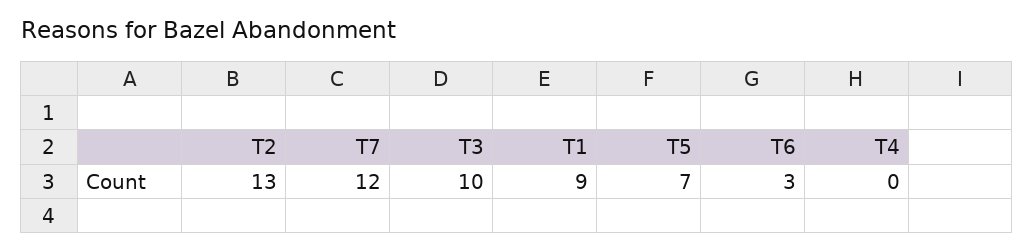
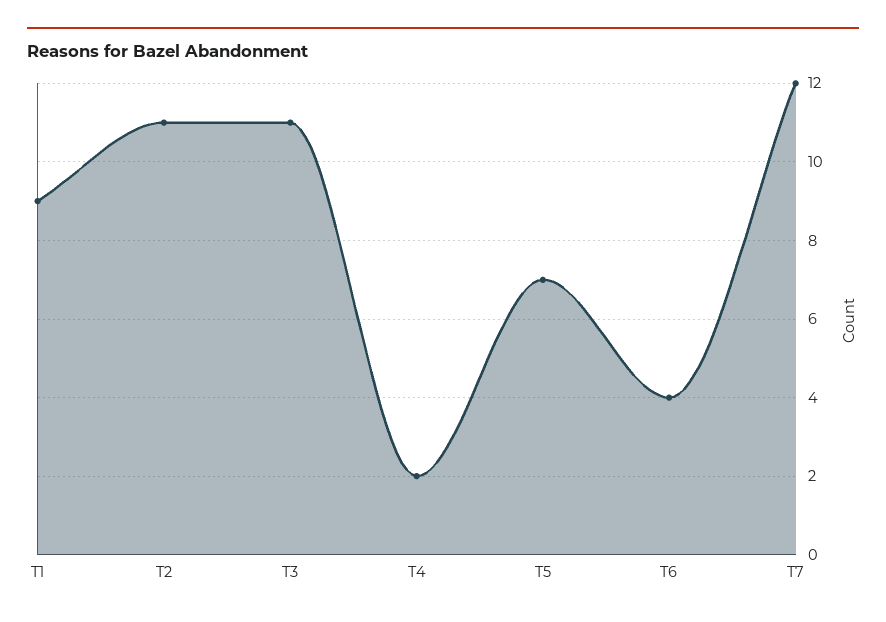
  {
-   "T2": 13,
+   "T2": 11,
    "T7": 12,
-   "T3": 10,
+   "T3": 11,
    "T1": 9,
    "T5": 7,
-   "T6": 3,
+   "T6": 4,
-   "T4": 0
+   "T4": 2
  }

